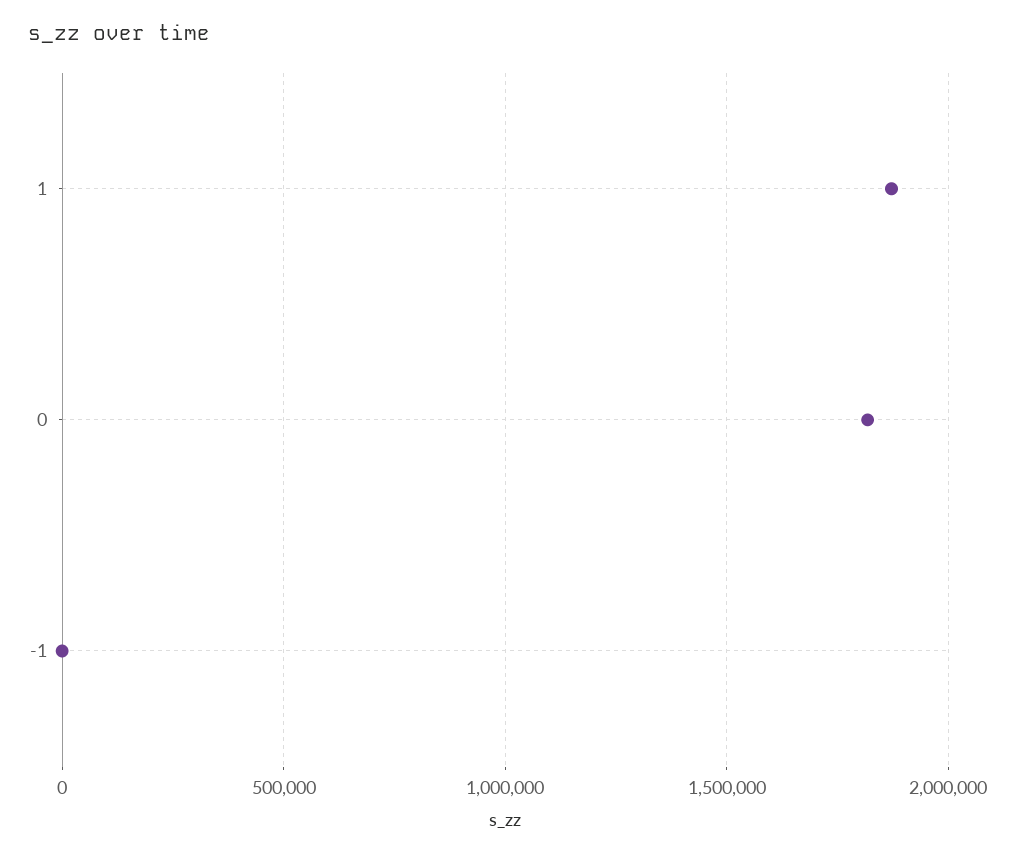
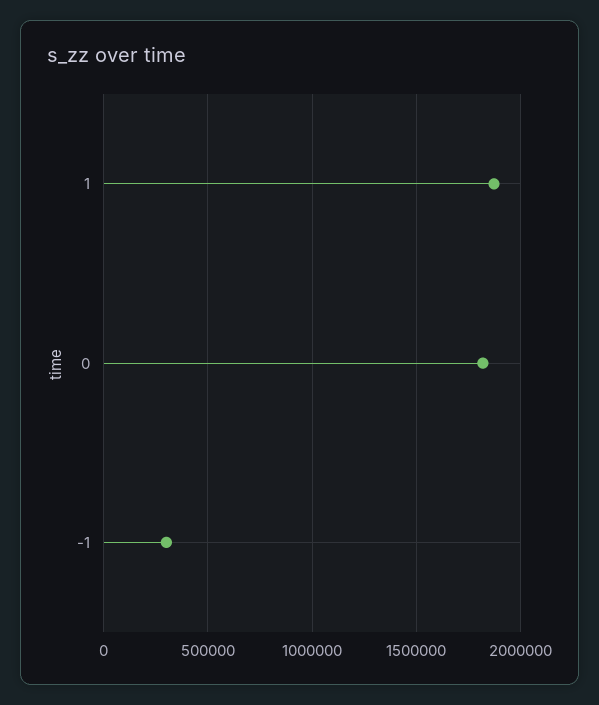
  {
    "1": 1850000,
    "0": 1800000,
-   "-1": 0
+   "-1": 300000
  }

